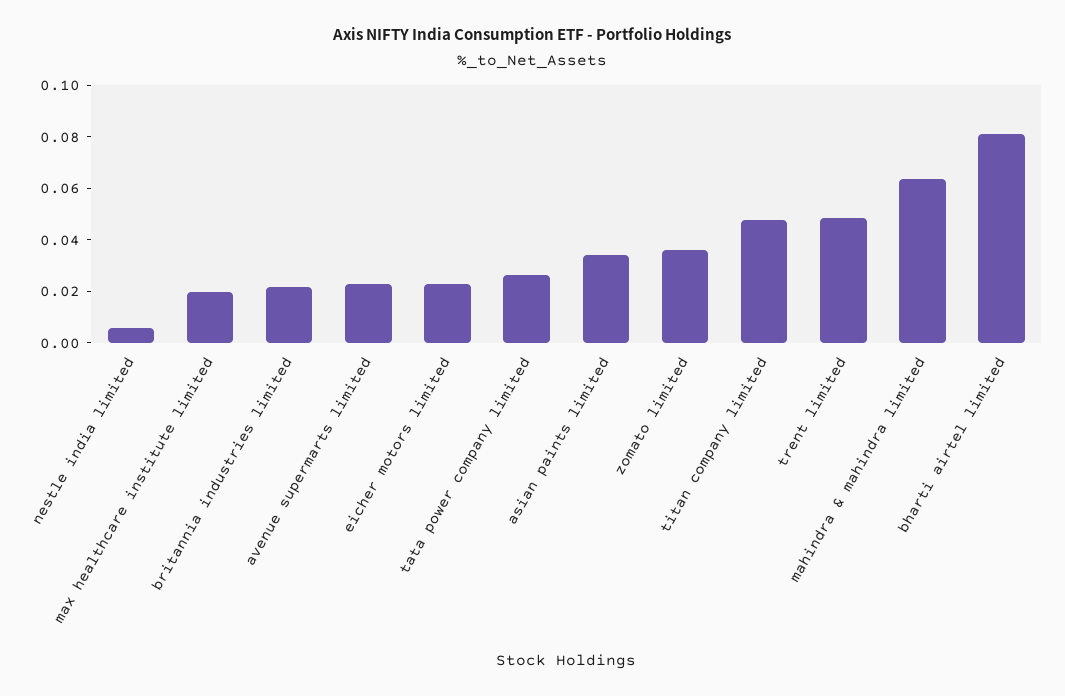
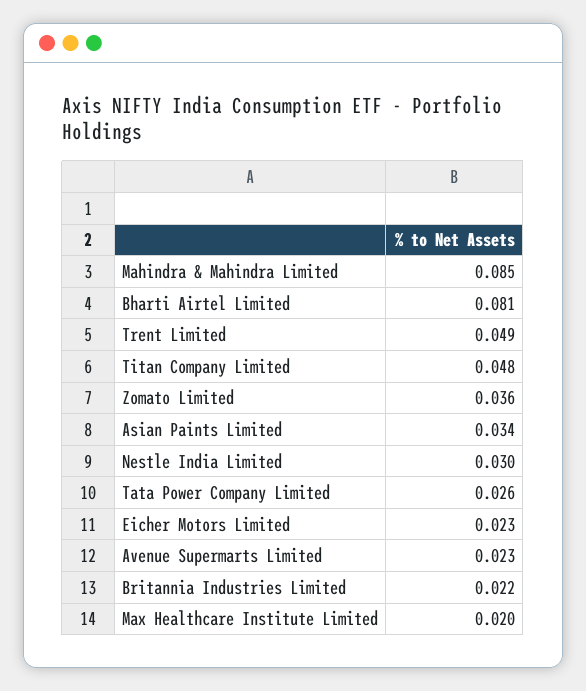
  {
-   "nestle india limited": 0.005,
+   "nestle india limited": 0.03,
    "max healthcare institute limited": 0.02,
    "britannia industries limited": 0.022,
    "avenue supermarts limited": 0.023,
    "eicher motors limited": 0.023,
    "tata power company limited": 0.026,
    "asian paints limited": 0.034,
    "zomato limited": 0.036,
    "titan company limited": 0.048,
    "trent limited": 0.049,
-   "mahindra & mahindra limited": 0.065,
+   "mahindra & mahindra limited": 0.085,
    "bharti airtel limited": 0.081
  }

